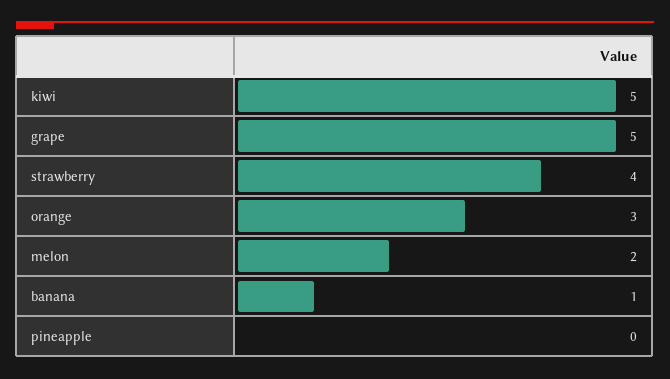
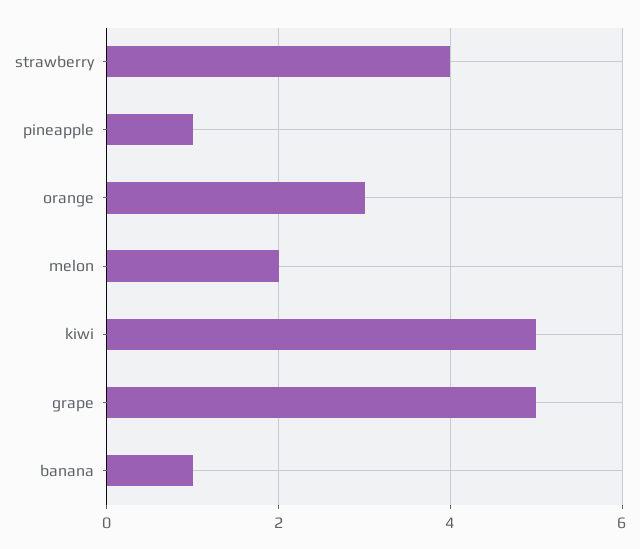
  {
    "kiwi": 5,
    "grape": 5,
    "strawberry": 4,
    "orange": 3,
    "melon": 2,
    "banana": 1,
-   "pineapple": 0
+   "pineapple": 1
  }

